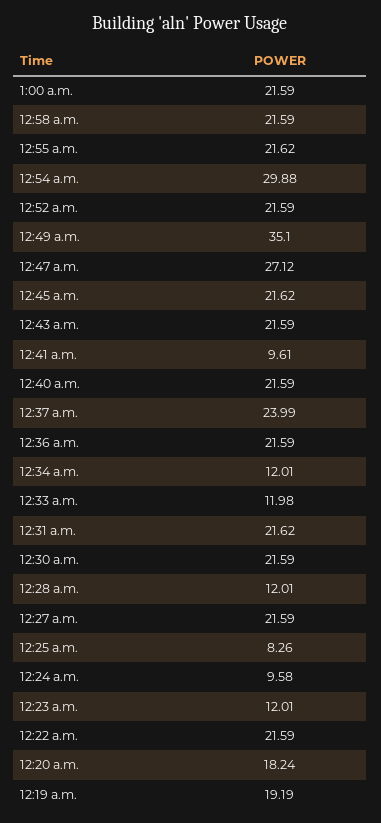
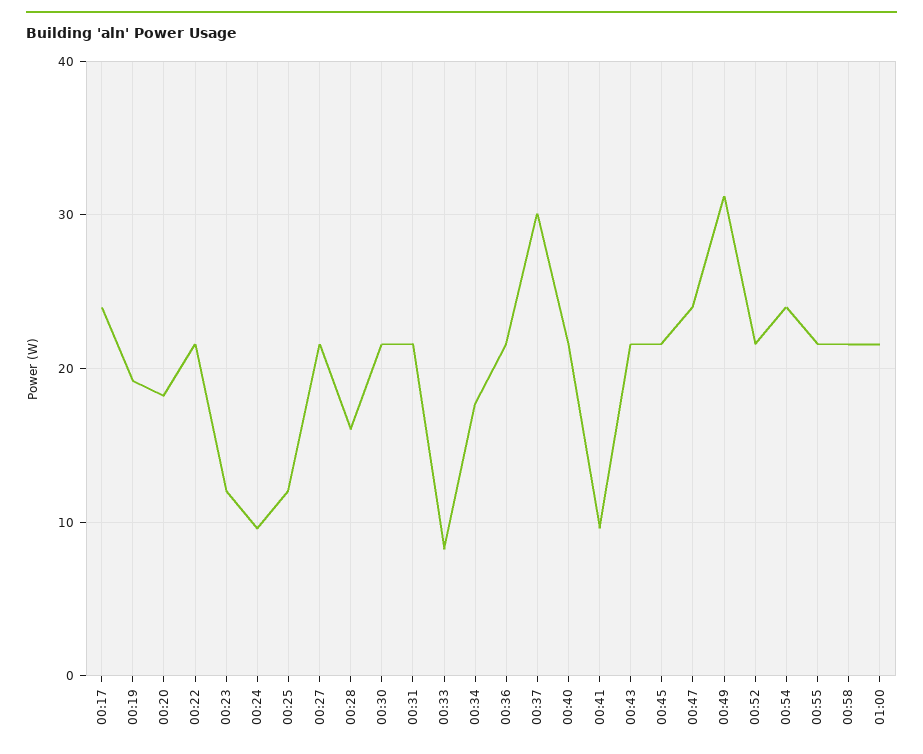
  {
    "1:00 a.m.": 21.59,
    "12:58 a.m.": 21.59,
    "12:55 a.m.": 21.62,
-   "12:54 a.m.": 29.88,
+   "12:54 a.m.": 24,
    "12:52 a.m.": 21.59,
-   "12:49 a.m.": 35.1,
+   "12:49 a.m.": 31,
-   "12:47 a.m.": 27.12,
+   "12:47 a.m.": 24,
    "12:45 a.m.": 21.62,
    "12:43 a.m.": 21.59,
    "12:41 a.m.": 9.61,
    "12:40 a.m.": 21.59,
-   "12:37 a.m.": 23.99,
+   "12:37 a.m.": 30,
    "12:36 a.m.": 21.59,
-   "12:34 a.m.": 12.01,
+   "12:34 a.m.": 18,
-   "12:33 a.m.": 11.98,
+   "12:33 a.m.": 8,
    "12:31 a.m.": 21.62,
    "12:30 a.m.": 21.59,
-   "12:28 a.m.": 12.01,
+   "12:28 a.m.": 16,
    "12:27 a.m.": 21.59,
-   "12:25 a.m.": 8.26,
+   "12:25 a.m.": 12,
    "12:24 a.m.": 9.58,
    "12:23 a.m.": 12.01,
    "12:22 a.m.": 21.59,
    "12:20 a.m.": 18.24,
-   "12:19 a.m.": 19.19
+   "12:19 a.m.": 19.19,
+   "00:17": 24
  }

